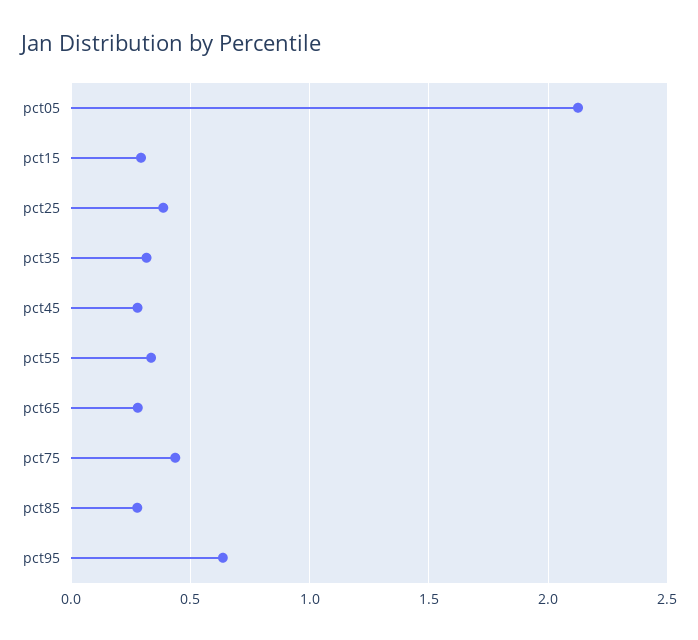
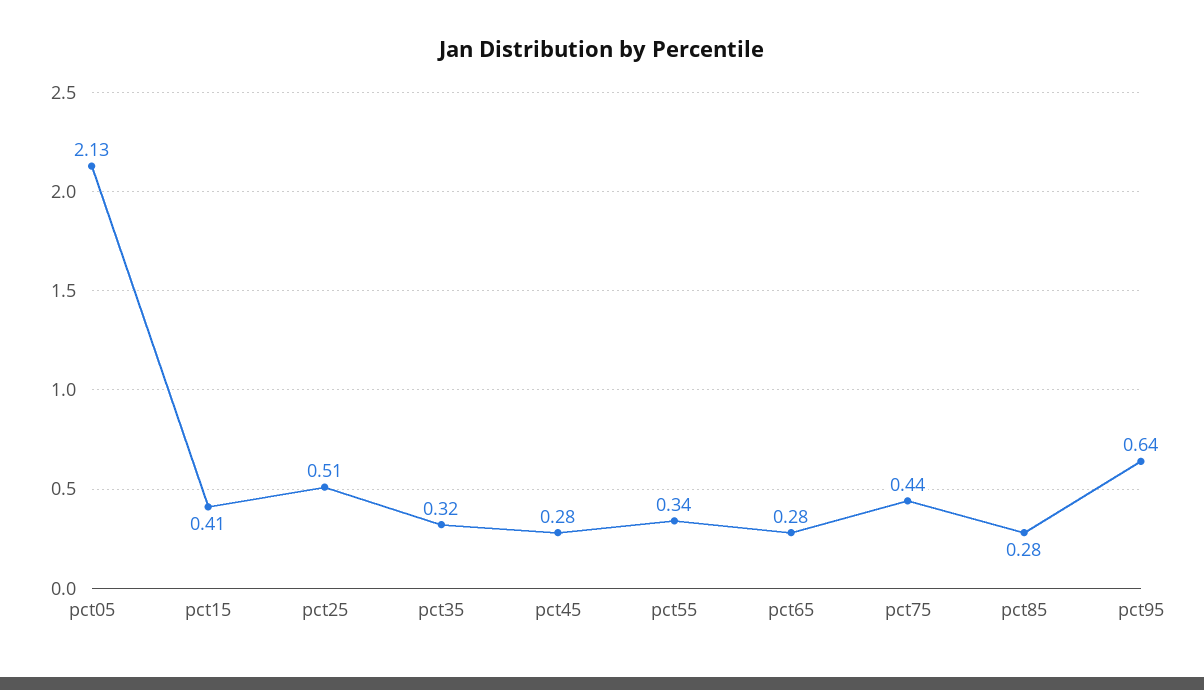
  {
    "pct05": 2.13,
-   "pct15": 0.3,
+   "pct15": 0.41,
-   "pct25": 0.4,
+   "pct25": 0.51,
    "pct35": 0.32,
    "pct45": 0.28,
    "pct55": 0.34,
    "pct65": 0.28,
    "pct75": 0.44,
    "pct85": 0.28,
    "pct95": 0.64
  }

